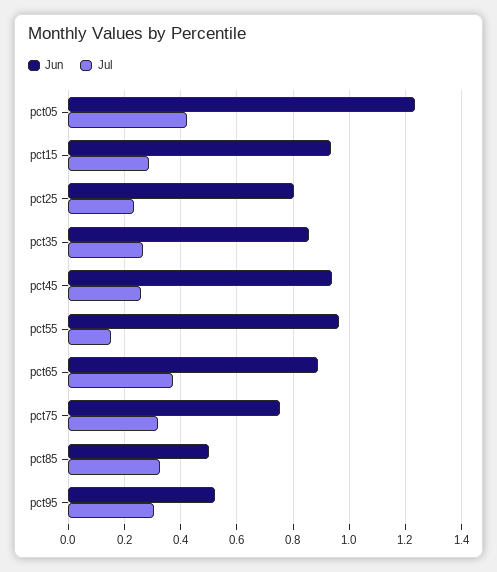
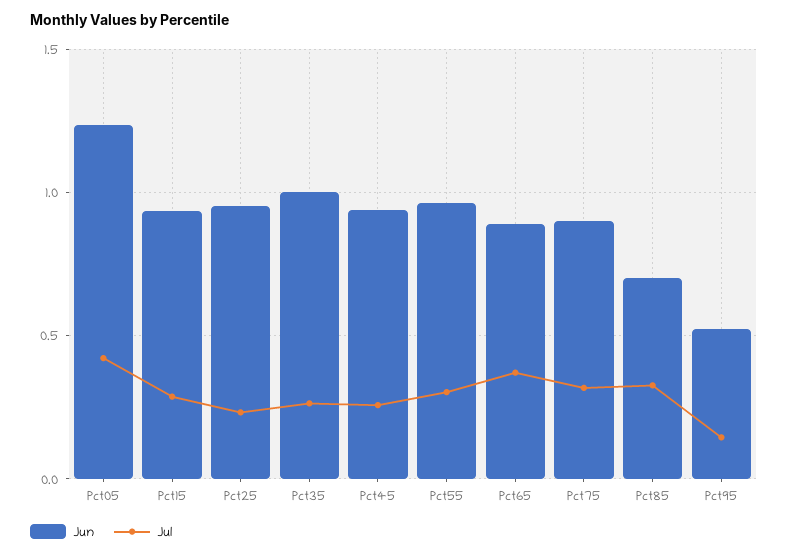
  {
    "Jun": {
      "pct05": 1.225,
      "pct15": 0.925,
-     "pct25": 0.8,
+     "pct25": 0.95,
-     "pct35": 0.85,
+     "pct35": 1,
      "pct45": 0.95,
      "pct55": 0.975,
      "pct65": 0.9,
-     "pct75": 0.75,
+     "pct75": 0.9,
-     "pct85": 0.5,
+     "pct85": 0.7,
      "pct95": 0.525
    },
    "Jul": {
      "pct05": 0.425,
      "pct15": 0.275,
      "pct25": 0.225,
      "pct35": 0.275,
      "pct45": 0.25,
-     "pct55": 0.15,
+     "pct55": 0.3,
      "pct65": 0.375,
      "pct75": 0.325,
      "pct85": 0.325,
-     "pct95": 0.3
+     "pct95": 0.15
    }
  }

